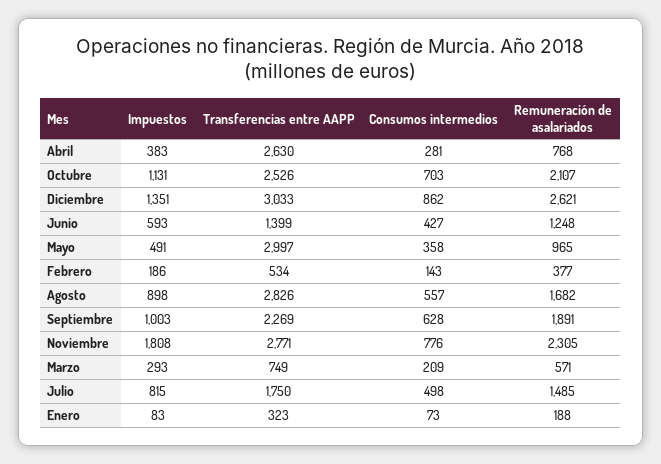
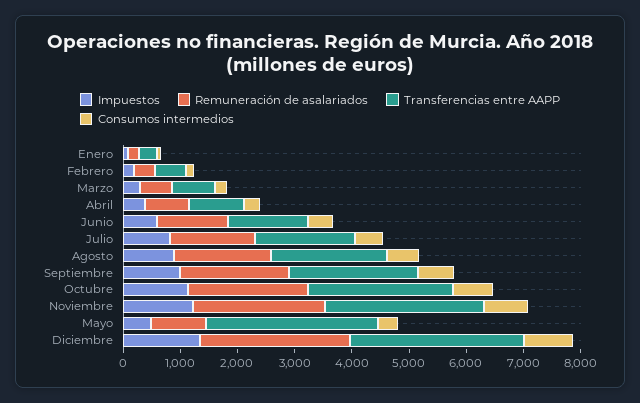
  {
    "Impuestos": {
      "Abril": 383,
      "Octubre": 1131,
      "Diciembre": 1351,
      "Junio": 593,
      "Mayo": 491,
      "Febrero": 186,
      "Agosto": 898,
      "Septiembre": 1003,
-     "Noviembre": 1808,
+     "Noviembre": 1200,
      "Marzo": 293,
      "Julio": 815,
      "Enero": 83
    },
    "Transferencias entre AAPP": {
-     "Abril": 2630,
+     "Abril": 1000,
      "Octubre": 2526,
      "Diciembre": 3033,
      "Junio": 1399,
      "Mayo": 2997,
      "Febrero": 534,
-     "Agosto": 2826,
+     "Agosto": 2000,
      "Septiembre": 2269,
      "Noviembre": 2771,
      "Marzo": 749,
      "Julio": 1750,
      "Enero": 323
    },
    "Consumos intermedios": {
      "Abril": 281,
      "Octubre": 703,
      "Diciembre": 862,
      "Junio": 427,
      "Mayo": 358,
      "Febrero": 143,
      "Agosto": 557,
      "Septiembre": 628,
      "Noviembre": 776,
      "Marzo": 209,
      "Julio": 498,
      "Enero": 73
    },
    "Remuneración de asalariados": {
      "Abril": 768,
      "Octubre": 2107,
      "Diciembre": 2621,
      "Junio": 1248,
      "Mayo": 965,
      "Febrero": 377,
      "Agosto": 1682,
      "Septiembre": 1891,
      "Noviembre": 2305,
      "Marzo": 571,
      "Julio": 1485,
      "Enero": 188
    }
  }

